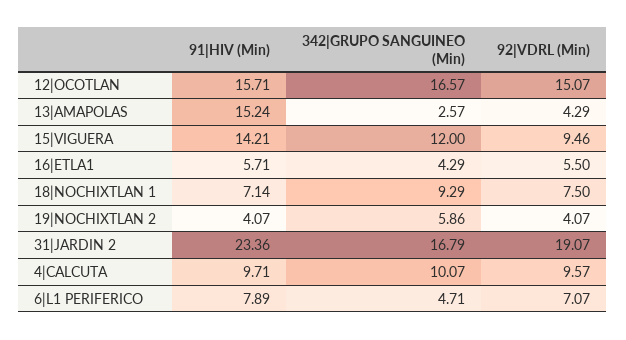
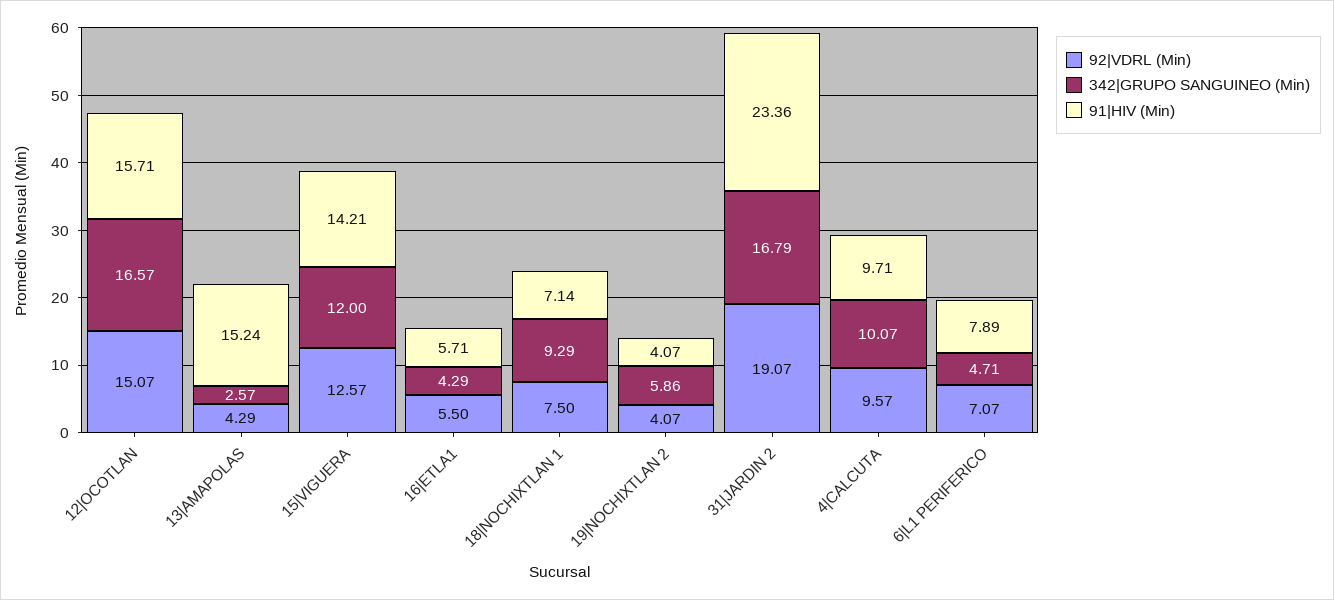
  {
    "91|HIV (Min)": {
      "12|OCOTLAN": 15.71,
      "13|AMAPOLAS": 15.24,
      "15|VIGUERA": 14.21,
      "16|ETLA1": 5.71,
      "18|NOCHIXTLAN 1": 7.14,
      "19|NOCHIXTLAN 2": 4.07,
      "31|JARDIN 2": 23.36,
      "4|CALCUTA": 9.71,
      "6|L1 PERIFERICO": 7.89
    },
    "342|GRUPO SANGUINEO (Min)": {
      "12|OCOTLAN": 16.57,
      "13|AMAPOLAS": 2.57,
      "15|VIGUERA": 12,
      "16|ETLA1": 4.29,
      "18|NOCHIXTLAN 1": 9.29,
      "19|NOCHIXTLAN 2": 5.86,
      "31|JARDIN 2": 16.79,
      "4|CALCUTA": 10.07,
      "6|L1 PERIFERICO": 4.71
    },
    "92|VDRL (Min)": {
      "12|OCOTLAN": 15.07,
      "13|AMAPOLAS": 4.29,
-     "15|VIGUERA": 9.46,
+     "15|VIGUERA": 12.57,
      "16|ETLA1": 5.5,
      "18|NOCHIXTLAN 1": 7.5,
      "19|NOCHIXTLAN 2": 4.07,
      "31|JARDIN 2": 19.07,
      "4|CALCUTA": 9.57,
      "6|L1 PERIFERICO": 7.07
    }
  }

